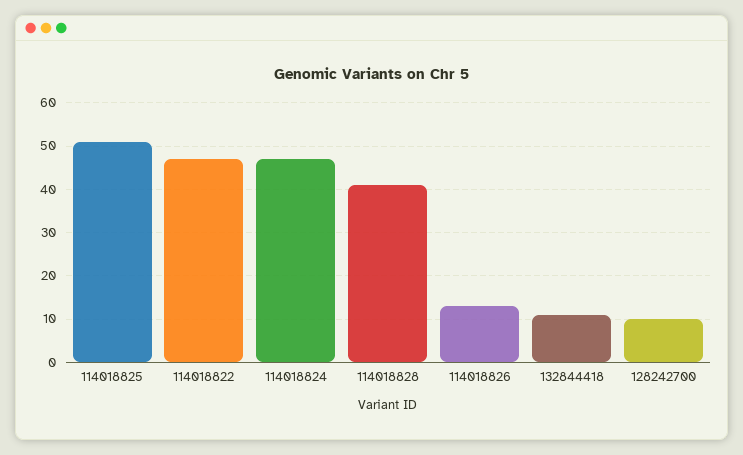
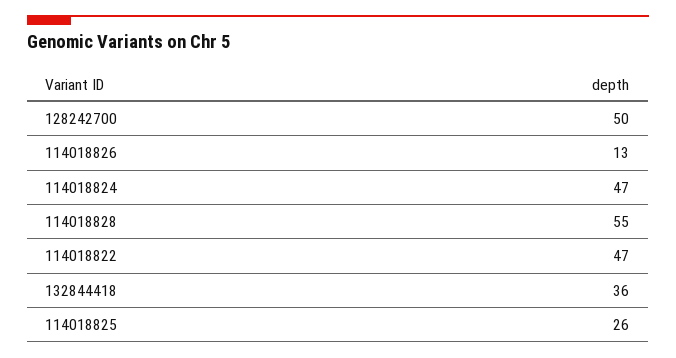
  {
-   "114018825": 50,
+   "114018825": 26,
    "114018822": 47,
    "114018824": 47,
-   "114018828": 40,
+   "114018828": 55,
    "114018826": 13,
-   "132844418": 10,
+   "132844418": 36,
-   "128242700": 10
+   "128242700": 50
  }

